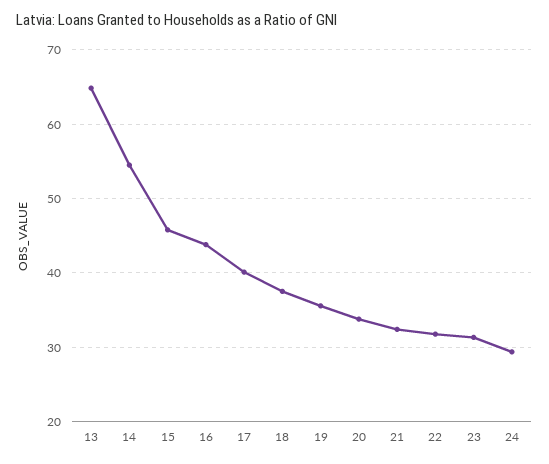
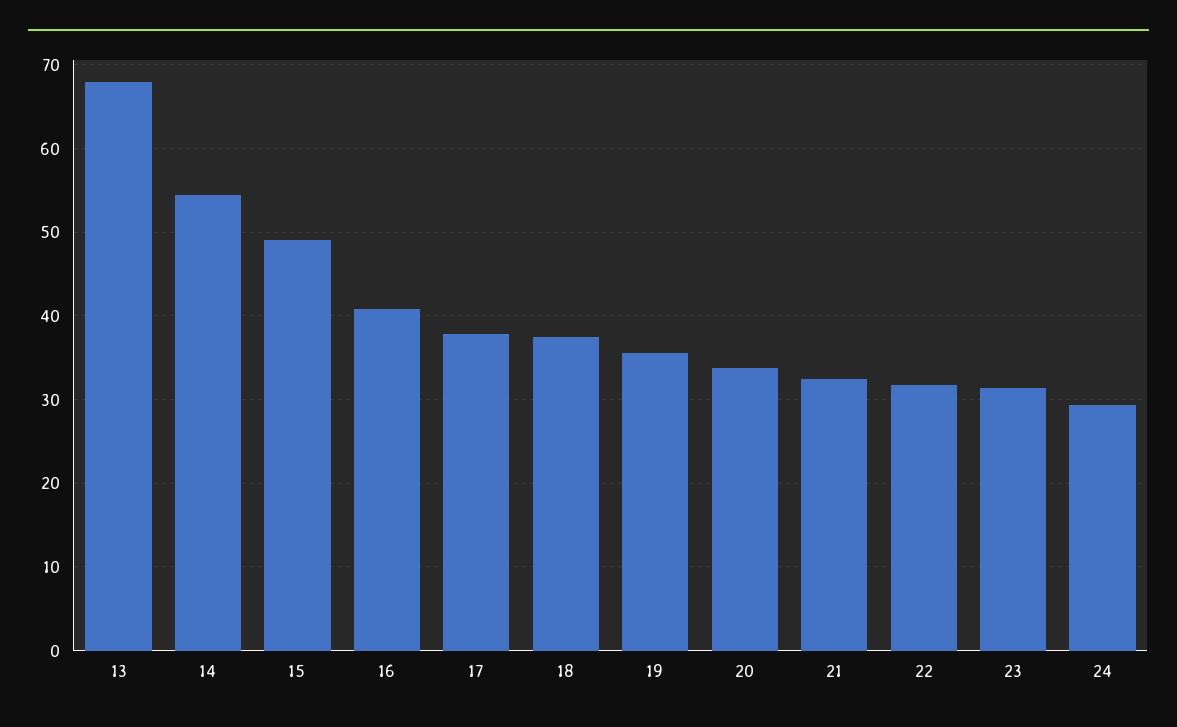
  {
-   "13": 65,
+   "13": 68,
    "14": 55,
-   "15": 46,
+   "15": 49,
-   "16": 44,
+   "16": 41,
-   "17": 40,
+   "17": 38,
    "18": 38,
    "19": 36,
    "20": 34,
    "21": 32,
    "22": 32,
    "23": 31,
    "24": 29
  }

